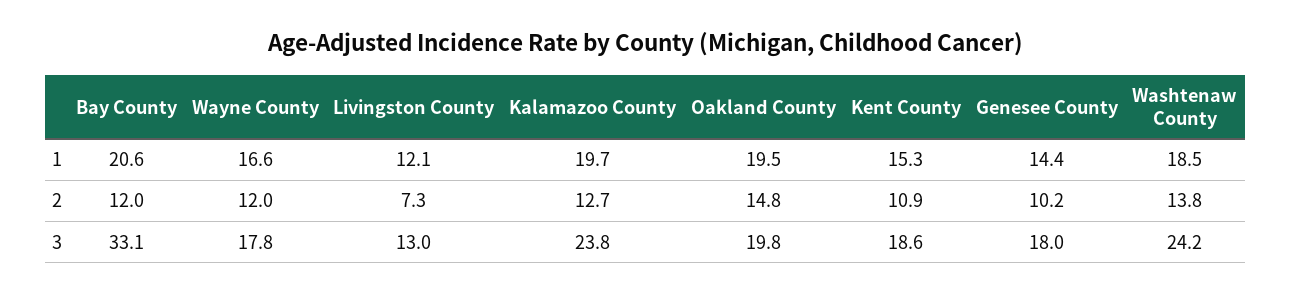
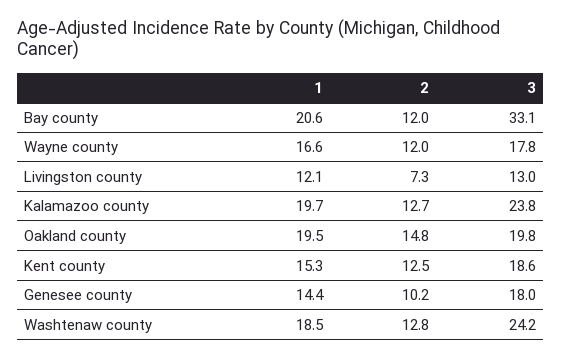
  {
    "Bay County": {
      "1": 20.6,
      "2": 12,
      "3": 33.1
    },
    "Wayne County": {
      "1": 16.6,
      "2": 12,
      "3": 17.8
    },
    "Livingston County": {
      "1": 12.1,
      "2": 7.3,
      "3": 13
    },
    "Kalamazoo County": {
      "1": 19.7,
      "2": 12.7,
      "3": 23.8
    },
    "Oakland County": {
      "1": 19.5,
      "2": 14.8,
      "3": 19.8
    },
    "Kent County": {
      "1": 15.3,
-     "2": 10.9,
+     "2": 12.5,
      "3": 18.6
    },
    "Genesee County": {
      "1": 14.4,
      "2": 10.2,
      "3": 18
    },
    "Washtenaw County": {
      "1": 18.5,
-     "2": 13.8,
+     "2": 12.8,
      "3": 24.2
    }
  }

